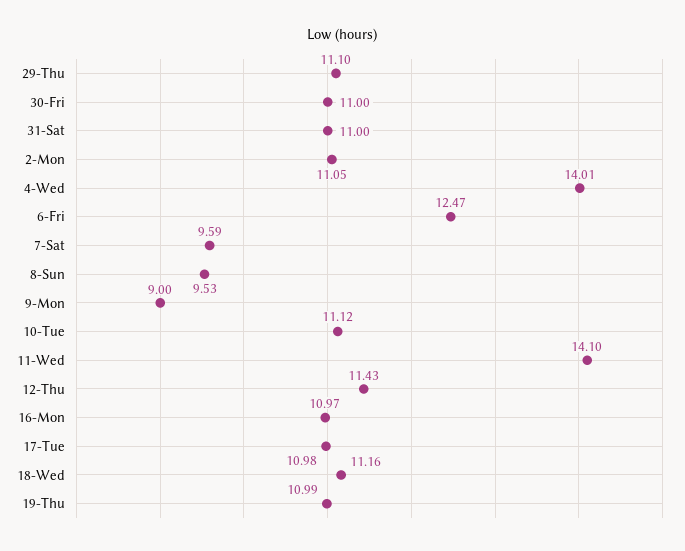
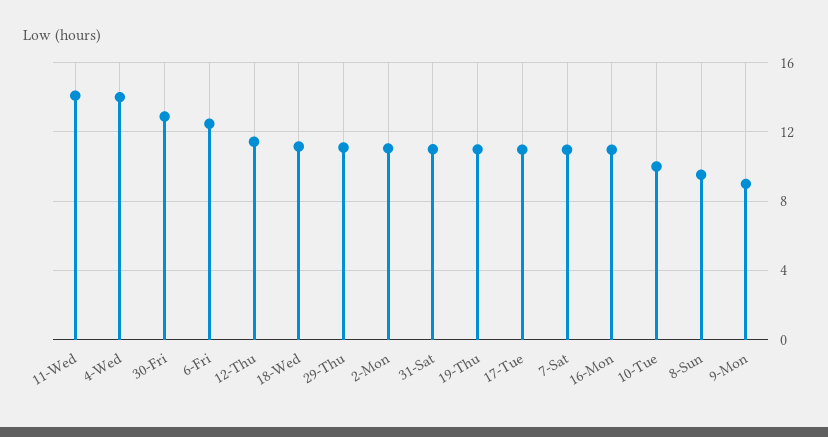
  {
    "29-Thu": 11.1,
-   "30-Fri": 11,
+   "30-Fri": 13,
    "31-Sat": 11,
    "2-Mon": 11.05,
    "4-Wed": 14.01,
    "6-Fri": 12.47,
-   "7-Sat": 9.59,
+   "7-Sat": 11,
    "8-Sun": 9.53,
    "9-Mon": 9,
-   "10-Tue": 11.12,
+   "10-Tue": 10,
    "11-Wed": 14.1,
    "12-Thu": 11.43,
    "16-Mon": 10.97,
    "17-Tue": 10.98,
    "18-Wed": 11.16,
    "19-Thu": 10.99
  }

